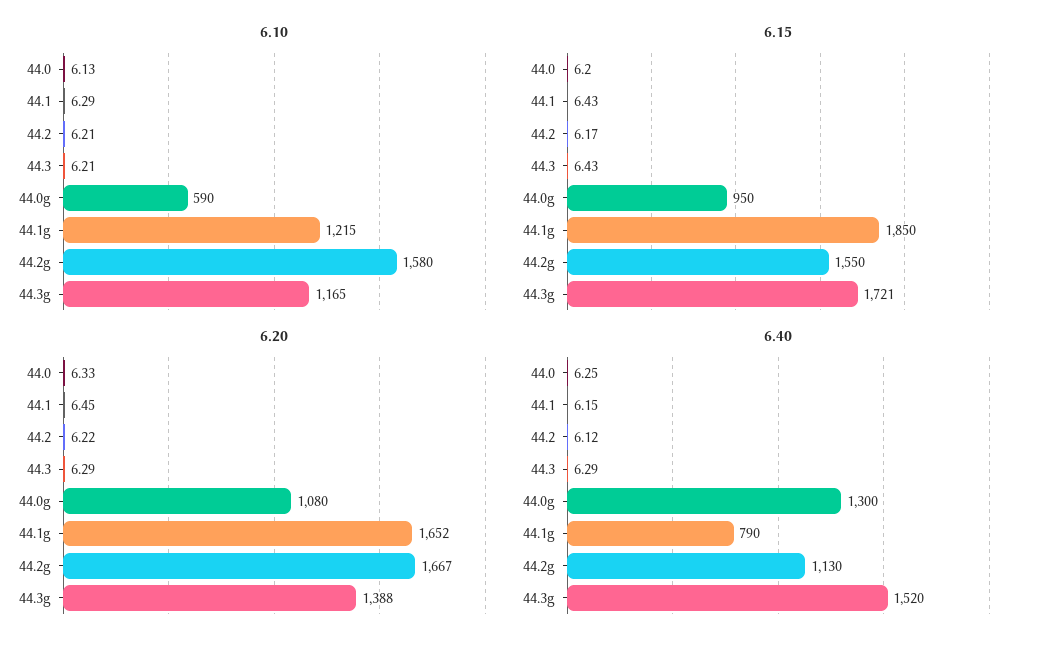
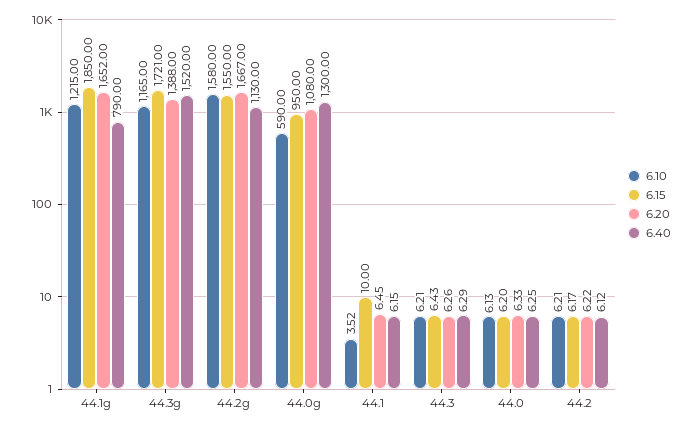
  {
    "6.10": {
      "44.0": 6.13,
-     "44.1": 6.29,
+     "44.1": 3.52,
      "44.2": 6.21,
      "44.3": 6.21,
      "44.0g": 590,
      "44.1g": 1215,
      "44.2g": 1580,
      "44.3g": 1165
    },
    "6.15": {
      "44.0": 6.2,
-     "44.1": 6.43,
+     "44.1": 10,
      "44.2": 6.17,
      "44.3": 6.43,
      "44.0g": 950,
      "44.1g": 1850,
      "44.2g": 1550,
      "44.3g": 1721
    },
    "6.20": {
      "44.0": 6.33,
      "44.1": 6.45,
      "44.2": 6.22,
-     "44.3": 6.29,
+     "44.3": 6.26,
      "44.0g": 1080,
      "44.1g": 1652,
      "44.2g": 1667,
      "44.3g": 1388
    },
    "6.40": {
      "44.0": 6.25,
      "44.1": 6.15,
      "44.2": 6.12,
      "44.3": 6.29,
      "44.0g": 1300,
      "44.1g": 790,
      "44.2g": 1130,
      "44.3g": 1520
    }
  }

